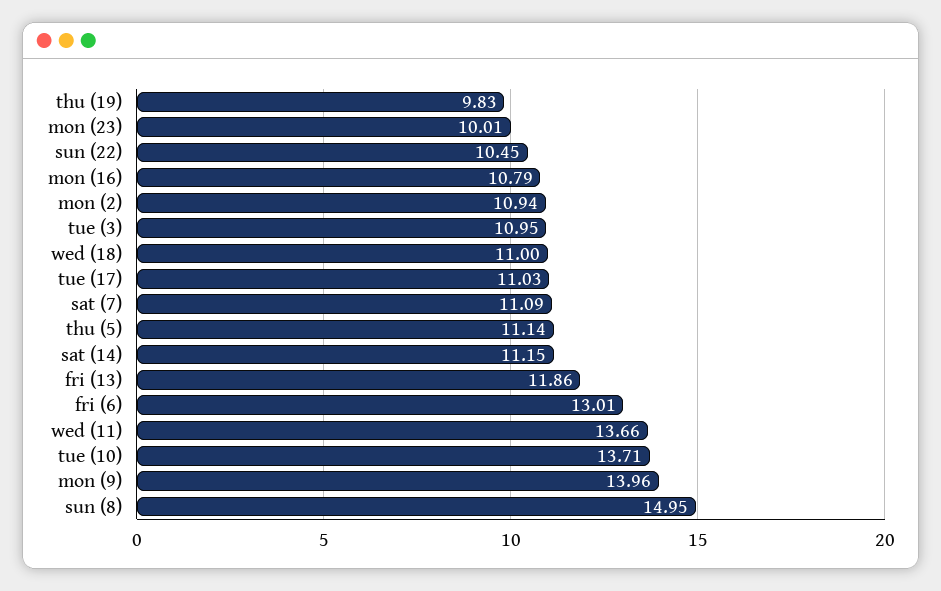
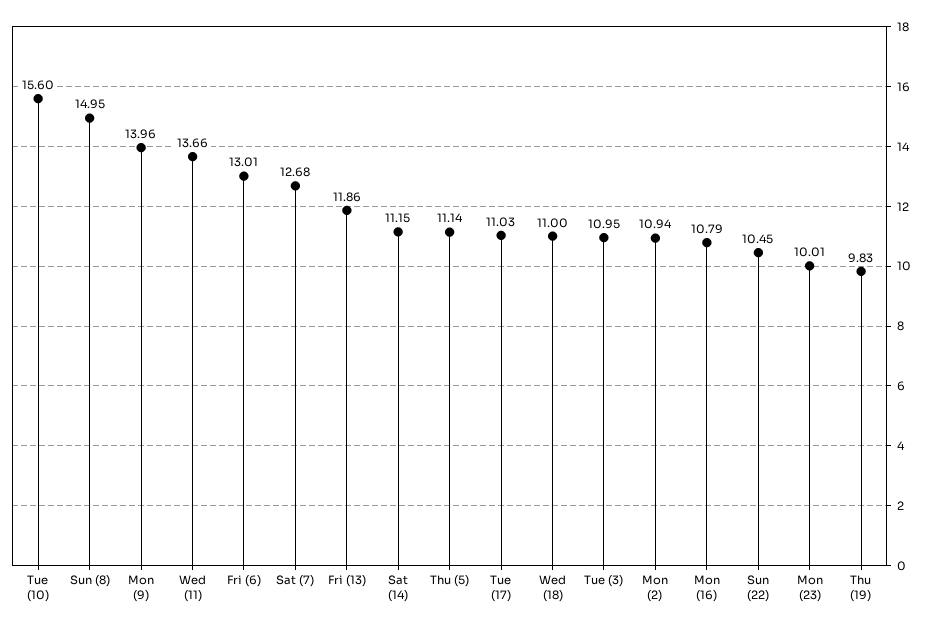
  {
    "thu (19)": 9.83,
    "mon (23)": 10.01,
    "sun (22)": 10.45,
    "mon (16)": 10.79,
    "mon (2)": 10.94,
    "tue (3)": 10.95,
    "wed (18)": 11,
    "tue (17)": 11.03,
-   "sat (7)": 11.09,
+   "sat (7)": 12.68,
    "thu (5)": 11.14,
    "sat (14)": 11.15,
    "fri (13)": 11.86,
    "fri (6)": 13.01,
    "wed (11)": 13.66,
-   "tue (10)": 13.71,
+   "tue (10)": 15.6,
    "mon (9)": 13.96,
    "sun (8)": 14.95
  }

